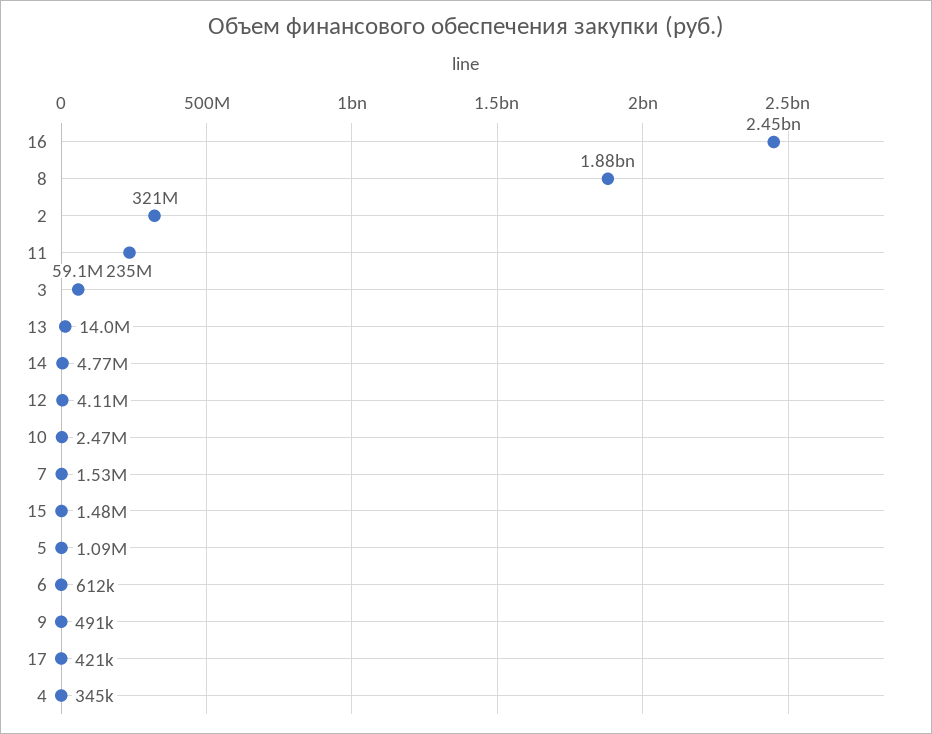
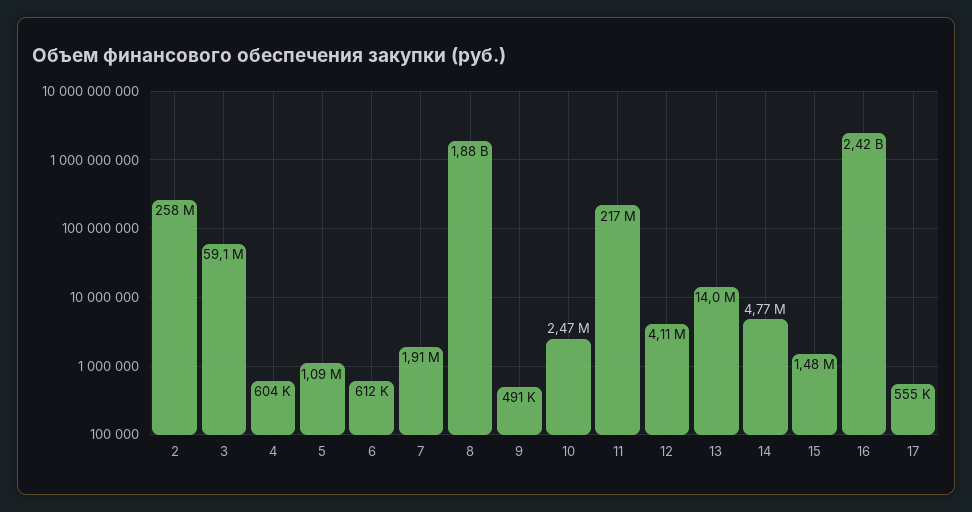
  {
-   "16": 2450000000,
+   "16": 2420000000,
    "8": 1880000000,
-   "2": 321000000,
+   "2": 258000000,
-   "11": 235000000,
+   "11": 217000000,
    "3": 59100000,
    "13": 14000000,
    "14": 4770000,
    "12": 4110000,
    "10": 2470000,
-   "7": 1530000,
+   "7": 1910000,
    "15": 1480000,
    "5": 1090000,
    "6": 612000,
    "9": 491000,
-   "17": 421000,
+   "17": 555000,
-   "4": 345000
+   "4": 604000
  }

